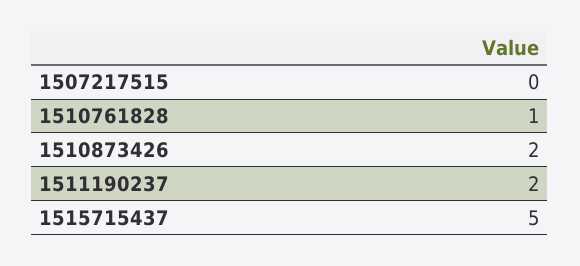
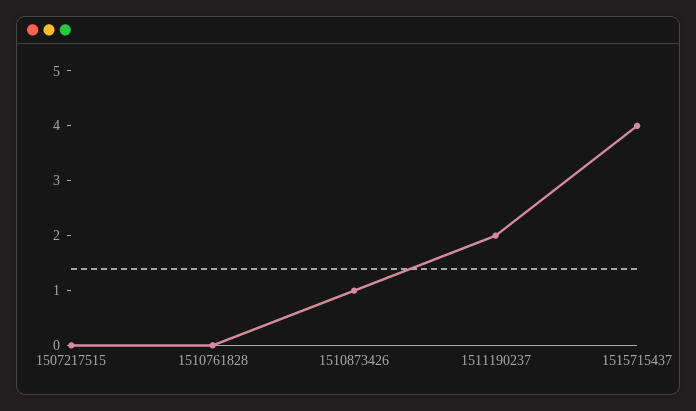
  {
    "1507217515": 0,
-   "1510761828": 1,
+   "1510761828": 0,
-   "1510873426": 2,
+   "1510873426": 1,
    "1511190237": 2,
-   "1515715437": 5
+   "1515715437": 4
  }

